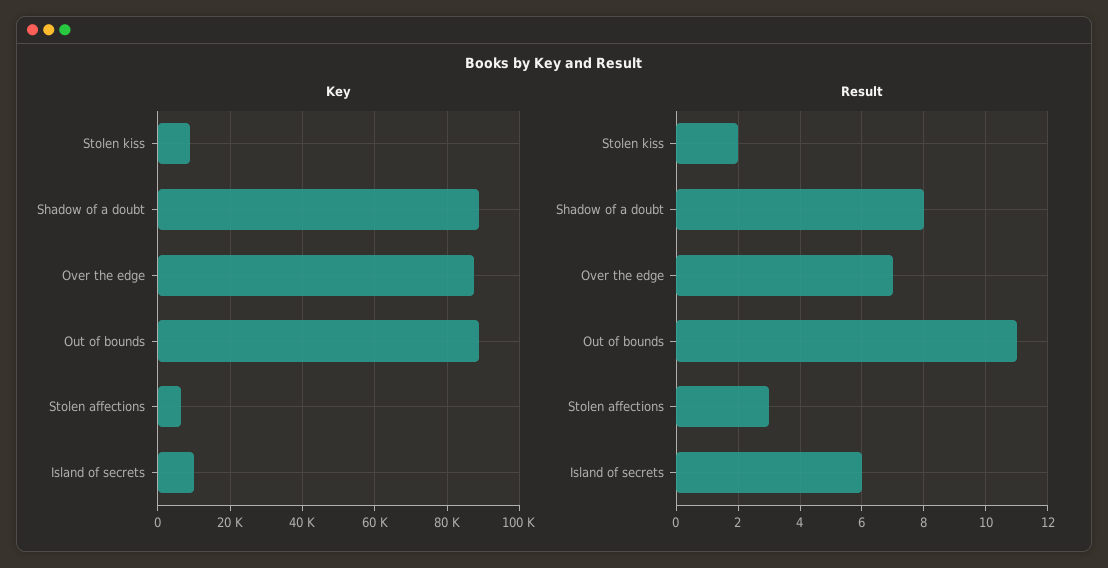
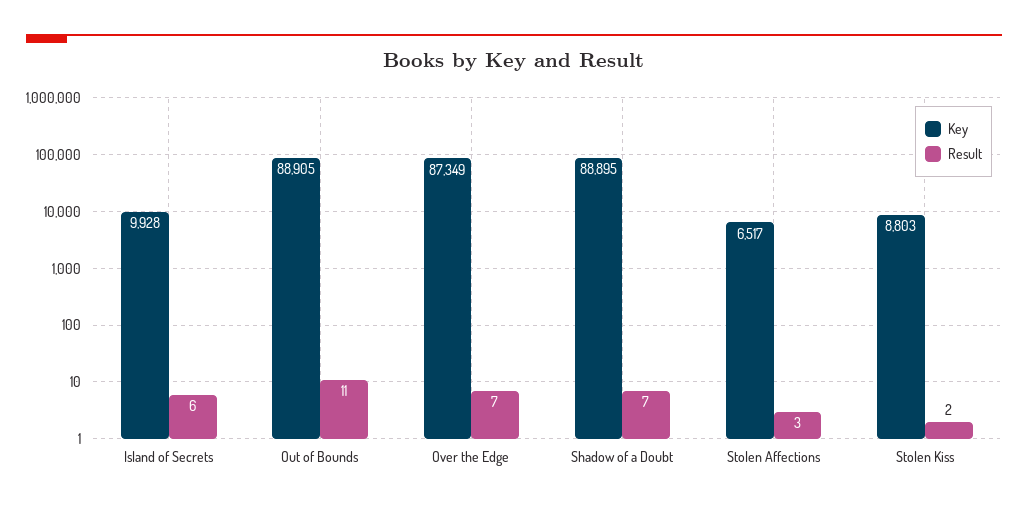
  {
    "Key": {
      "Stolen kiss": 8803,
      "Shadow of a doubt": 88895,
      "Over the edge": 87349,
      "Out of bounds": 88905,
      "Stolen affections": 6517,
      "Island of secrets": 9928
    },
    "Result": {
      "Stolen kiss": 2,
-     "Shadow of a doubt": 8,
+     "Shadow of a doubt": 7,
      "Over the edge": 7,
      "Out of bounds": 11,
      "Stolen affections": 3,
      "Island of secrets": 6
    }
  }

